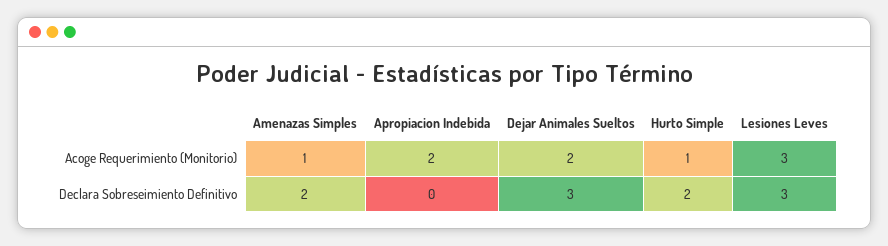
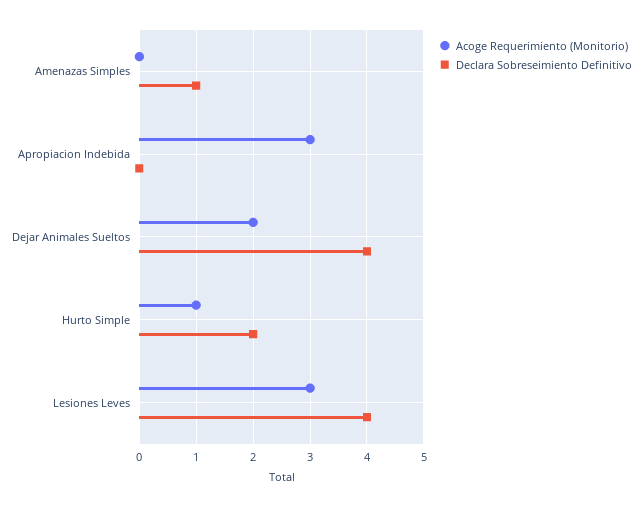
  {
    "Acoge Requerimiento (Monitorio)": {
-     "Amenazas Simples": 1,
+     "Amenazas Simples": 0,
-     "Apropiacion Indebida": 2,
+     "Apropiacion Indebida": 3,
      "Dejar Animales Sueltos": 2,
      "Hurto Simple": 1,
      "Lesiones Leves": 3
    },
    "Declara Sobreseimiento Definitivo": {
-     "Amenazas Simples": 2,
+     "Amenazas Simples": 1,
      "Apropiacion Indebida": 0,
-     "Dejar Animales Sueltos": 3,
+     "Dejar Animales Sueltos": 4,
      "Hurto Simple": 2,
-     "Lesiones Leves": 3
+     "Lesiones Leves": 4
    }
  }

